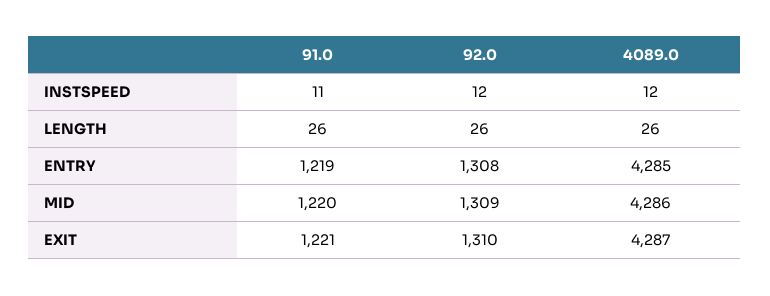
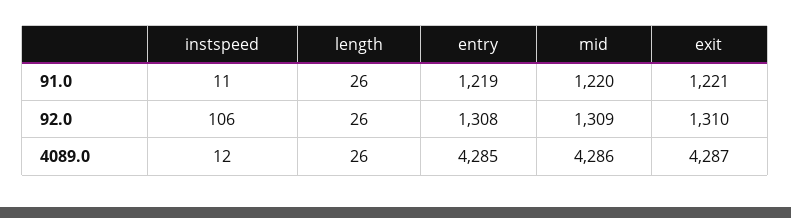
  {
    "91.0": {
      "INSTSPEED": 11,
      "LENGTH": 26,
      "ENTRY": 1219,
      "MID": 1220,
      "EXIT": 1221
    },
    "92.0": {
-     "INSTSPEED": 12,
+     "INSTSPEED": 106,
      "LENGTH": 26,
      "ENTRY": 1308,
      "MID": 1309,
      "EXIT": 1310
    },
    "4089.0": {
      "INSTSPEED": 12,
      "LENGTH": 26,
      "ENTRY": 4285,
      "MID": 4286,
      "EXIT": 4287
    }
  }

